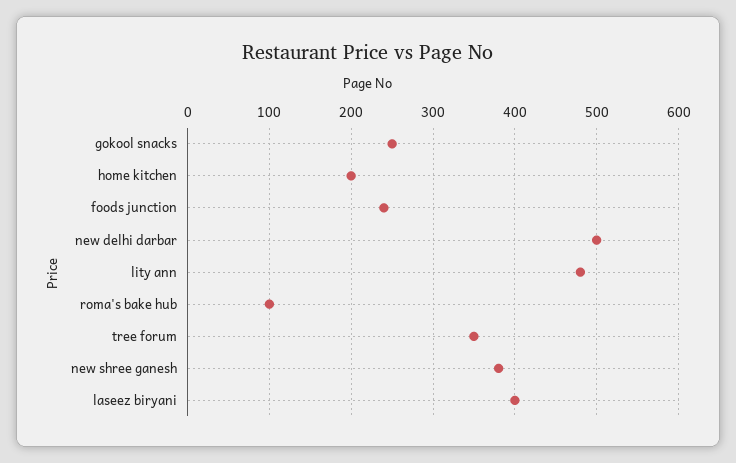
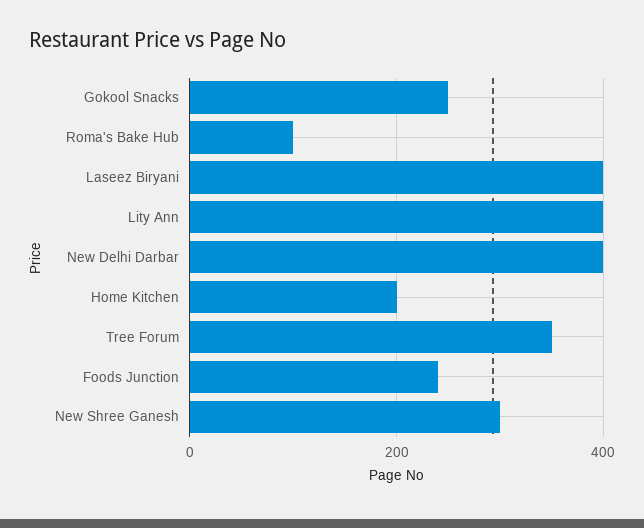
  {
    "gokool snacks": 250,
    "home kitchen": 200,
    "foods junction": 240,
-   "new delhi darbar": 500,
+   "new delhi darbar": 400,
-   "lity ann": 480,
+   "lity ann": 400,
    "roma's bake hub": 100,
    "tree forum": 350,
-   "new shree ganesh": 380,
+   "new shree ganesh": 300,
    "laseez biryani": 400
  }

